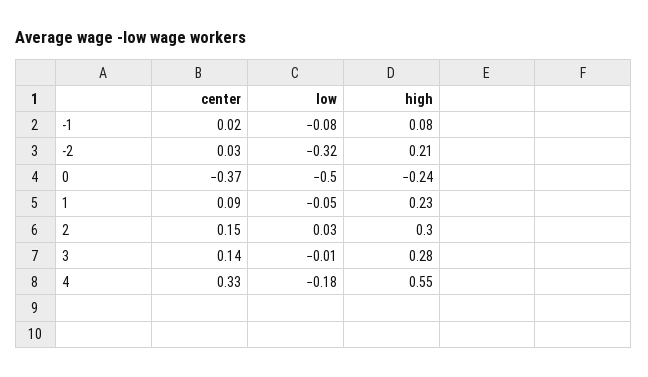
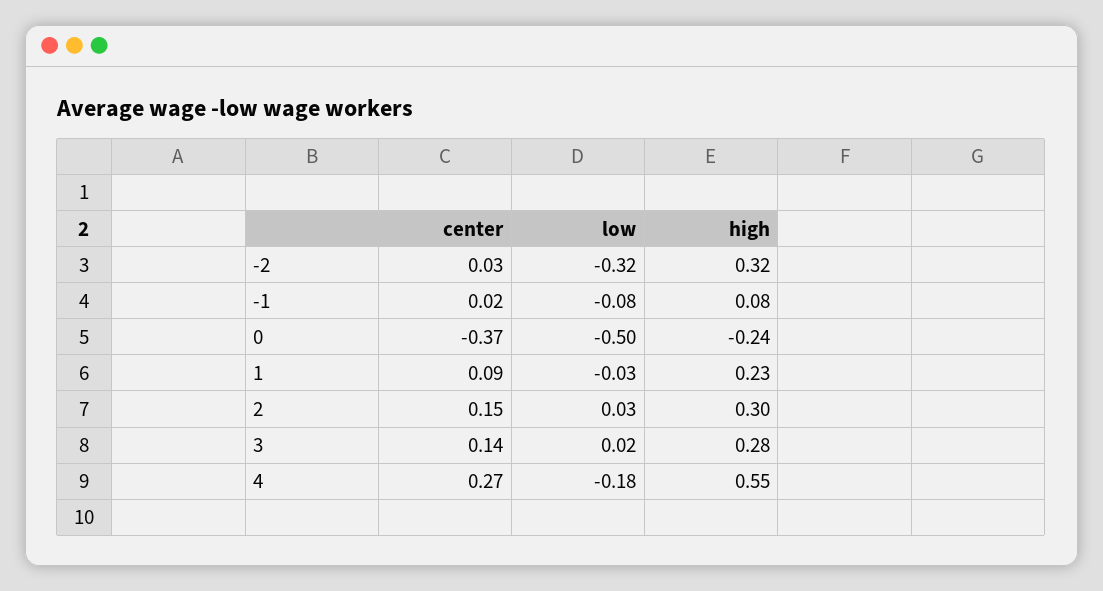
  {
    "center": {
      "-1": 0.02,
      "-2": 0.03,
      "0": -0.37,
      "1": 0.09,
      "2": 0.15,
      "3": 0.14,
-     "4": 0.33
+     "4": 0.27
    },
    "low": {
      "-1": -0.08,
      "-2": -0.32,
      "0": -0.5,
-     "1": -0.05,
+     "1": -0.03,
      "2": 0.03,
-     "3": -0.01,
+     "3": 0.02,
      "4": -0.18
    },
    "high": {
      "-1": 0.08,
-     "-2": 0.21,
+     "-2": 0.32,
      "0": -0.24,
      "1": 0.23,
      "2": 0.3,
      "3": 0.28,
      "4": 0.55
    }
  }

